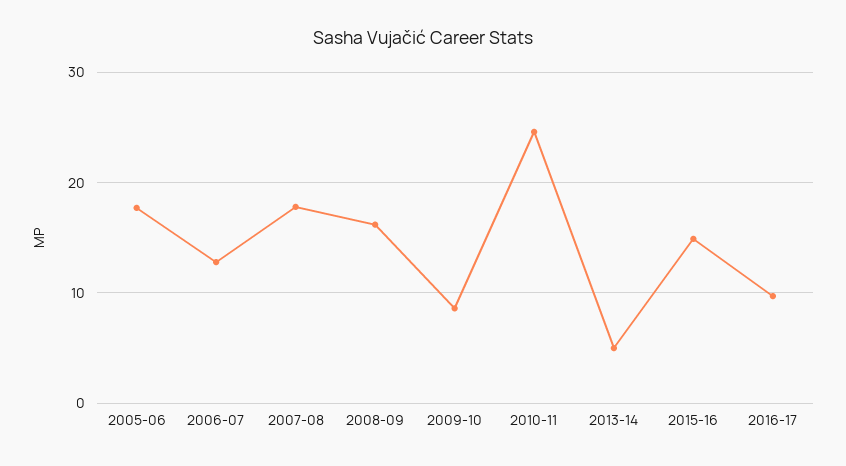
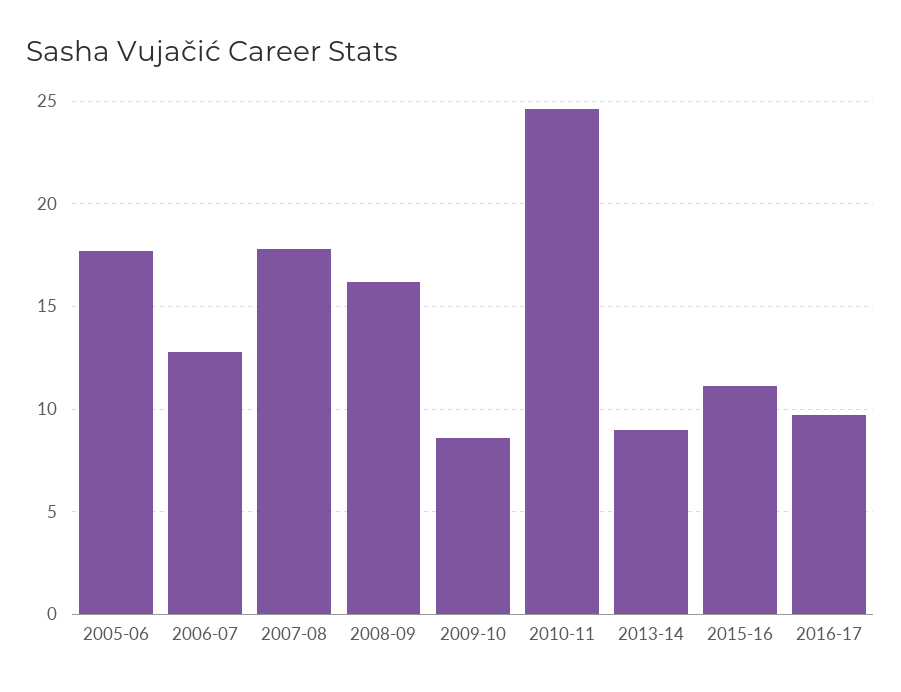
  {
    "2005-06": 17.5,
    "2006-07": 13,
    "2007-08": 18,
    "2008-09": 16,
    "2009-10": 8.5,
    "2010-11": 24.5,
-   "2013-14": 5,
+   "2013-14": 9,
-   "2015-16": 15,
+   "2015-16": 11,
    "2016-17": 9.5
  }

